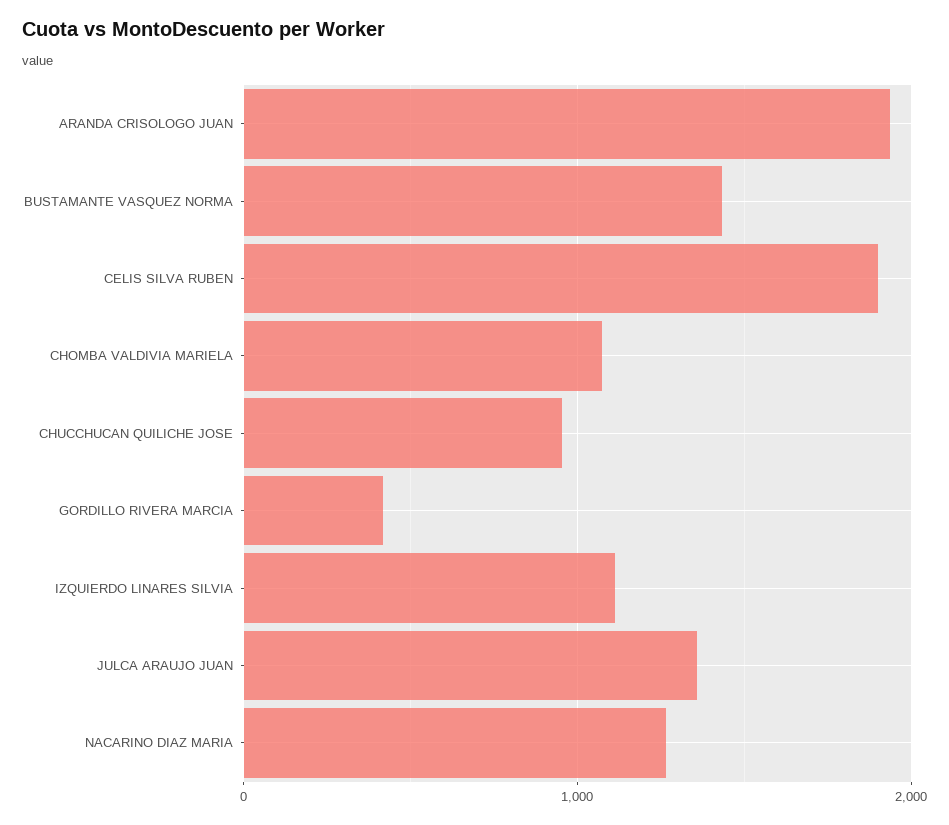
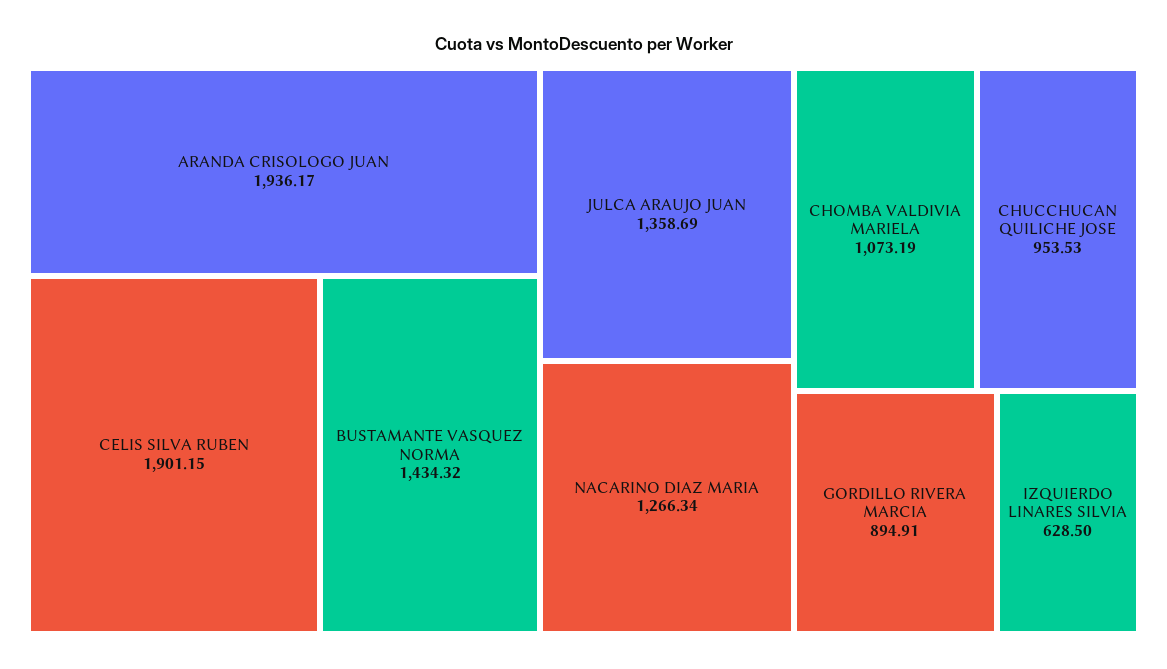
  {
    "ARANDA CRISOLOGO JUAN": 1936.17,
    "BUSTAMANTE VASQUEZ NORMA": 1434.32,
    "CELIS SILVA RUBEN": 1901.15,
    "CHOMBA VALDIVIA MARIELA": 1073.19,
    "CHUCCHUCAN QUILICHE JOSE": 953.53,
-   "GORDILLO RIVERA MARCIA": 400,
+   "GORDILLO RIVERA MARCIA": 894.91,
-   "IZQUIERDO LINARES SILVIA": 1100,
+   "IZQUIERDO LINARES SILVIA": 628.5,
    "JULCA ARAUJO JUAN": 1358.69,
    "NACARINO DIAZ MARIA": 1266.34
  }

